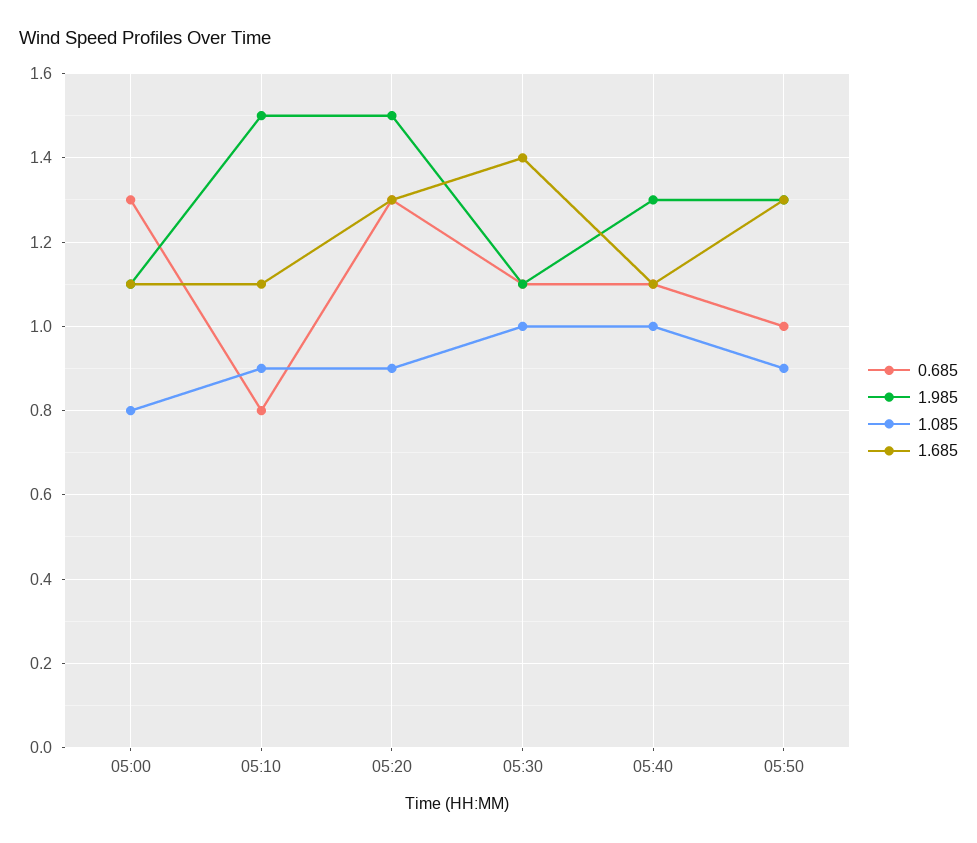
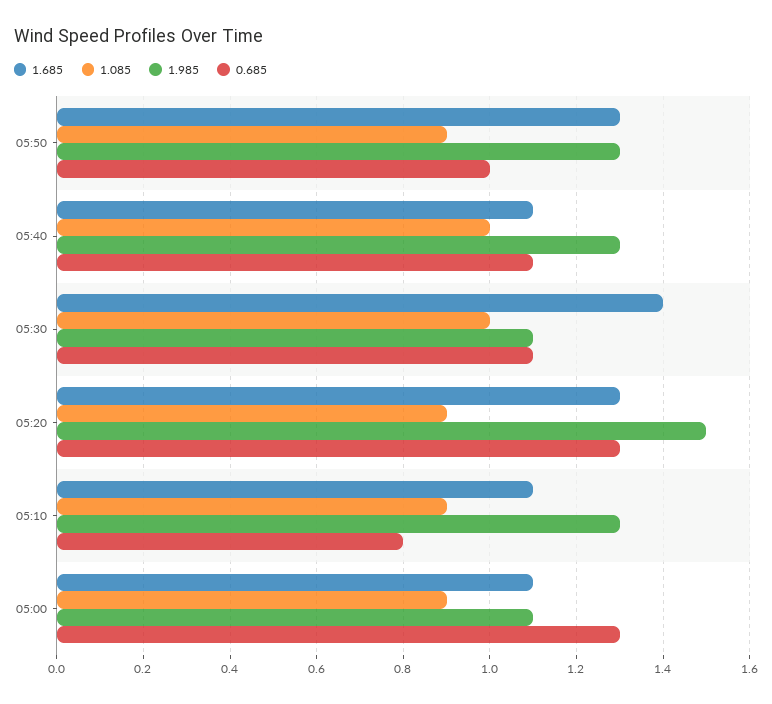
  {
    "0.685": {
      "05:00": 1.3,
      "05:10": 0.8,
      "05:20": 1.3,
      "05:30": 1.1,
      "05:40": 1.1,
      "05:50": 1
    },
    "1.985": {
      "05:00": 1.1,
-     "05:10": 1.5,
+     "05:10": 1.3,
      "05:20": 1.5,
      "05:30": 1.1,
      "05:40": 1.3,
      "05:50": 1.3
    },
    "1.085": {
-     "05:00": 0.8,
+     "05:00": 0.9,
      "05:10": 0.9,
      "05:20": 0.9,
      "05:30": 1,
      "05:40": 1,
      "05:50": 0.9
    },
    "1.685": {
      "05:00": 1.1,
      "05:10": 1.1,
      "05:20": 1.3,
      "05:30": 1.4,
      "05:40": 1.1,
      "05:50": 1.3
    }
  }

